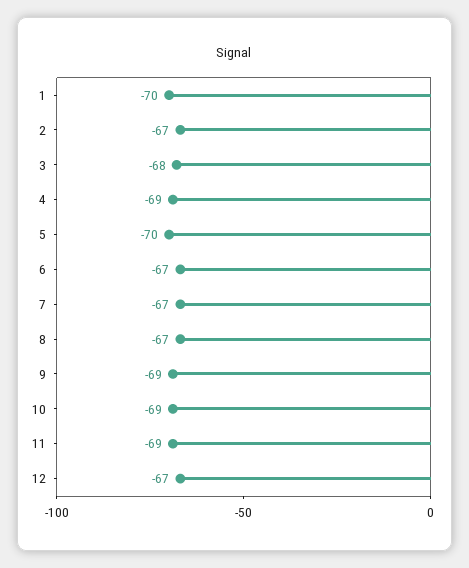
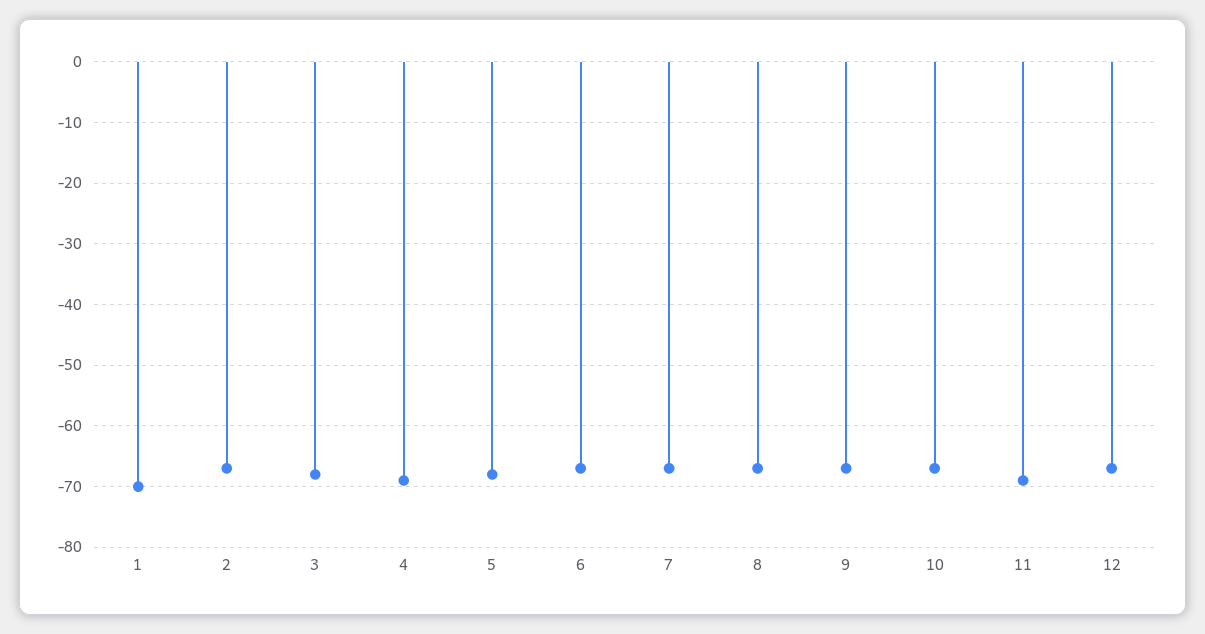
  {
    "1": -70,
    "2": -67,
    "3": -68,
    "4": -69,
-   "5": -70,
+   "5": -68,
    "6": -67,
    "7": -67,
    "8": -67,
-   "9": -69,
+   "9": -67,
-   "10": -69,
+   "10": -67,
    "11": -69,
    "12": -67
  }

